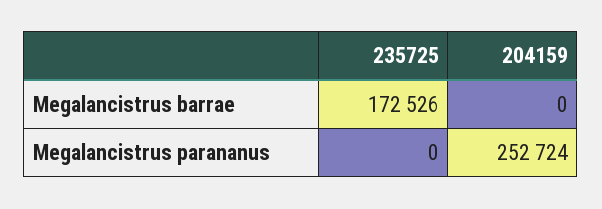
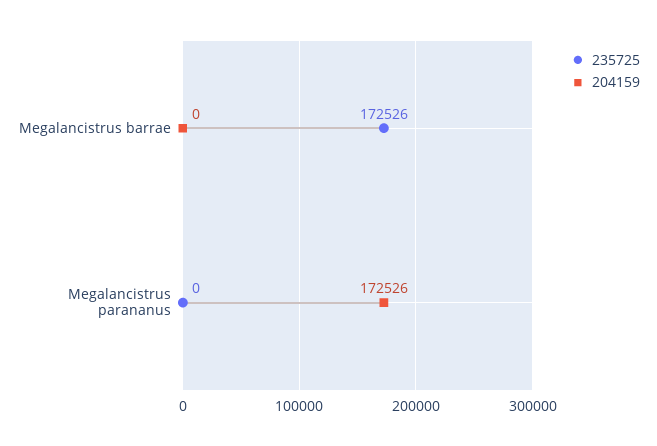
  {
    "235725": {
      "Megalancistrus barrae": 172526,
      "Megalancistrus parananus": 0
    },
    "204159": {
      "Megalancistrus barrae": 0,
-     "Megalancistrus parananus": 252724
+     "Megalancistrus parananus": 172526
    }
  }

